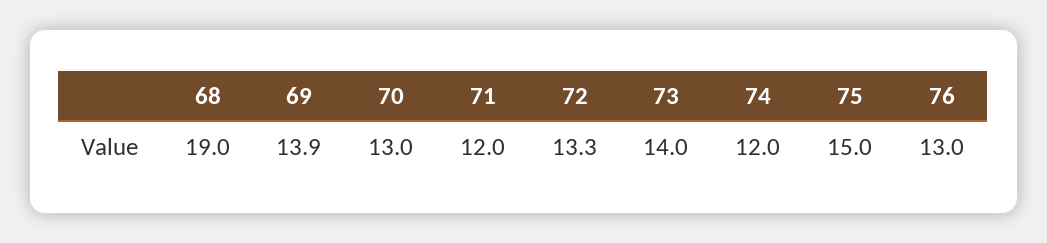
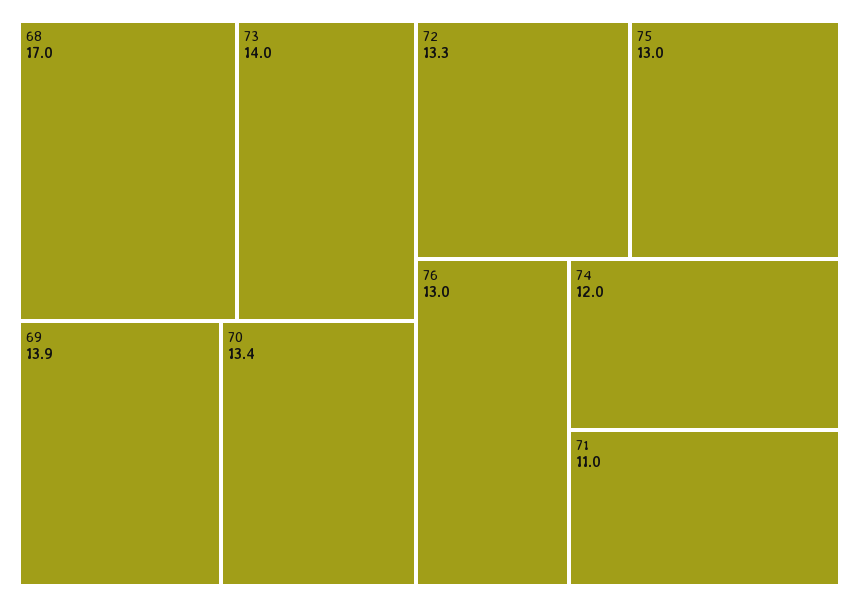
  {
-   "68": 19,
+   "68": 17,
    "69": 13.9,
-   "70": 13,
+   "70": 13.4,
-   "71": 12,
+   "71": 11,
    "72": 13.3,
    "73": 14,
    "74": 12,
-   "75": 15,
+   "75": 13,
    "76": 13
  }

